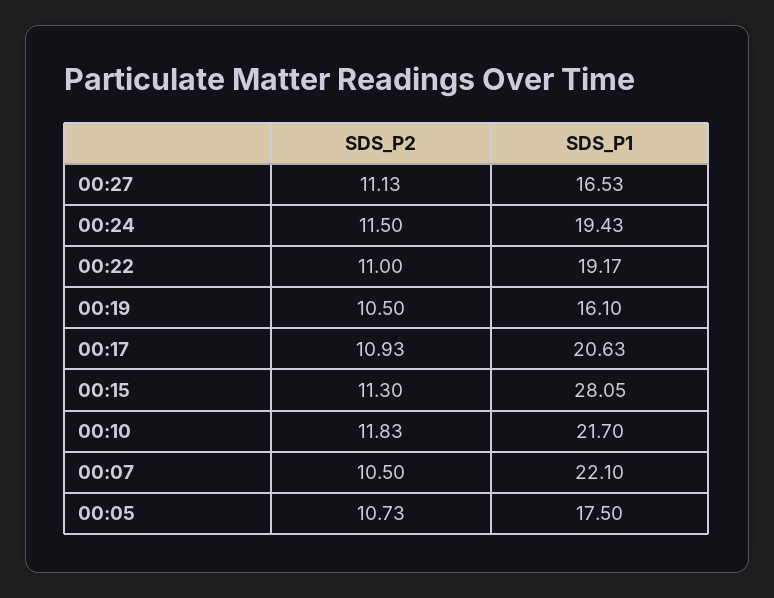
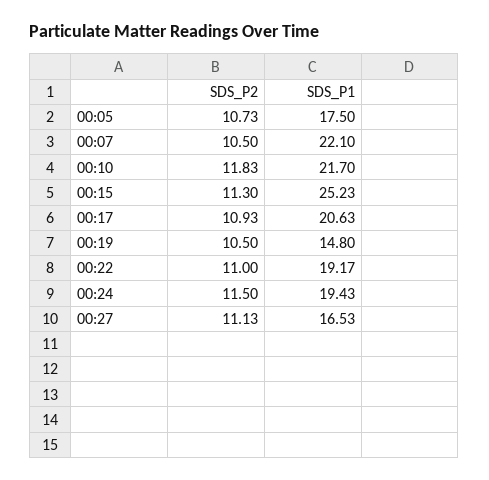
  {
    "SDS_P2": {
      "00:27": 11.13,
      "00:24": 11.5,
      "00:22": 11,
      "00:19": 10.5,
      "00:17": 10.93,
      "00:15": 11.3,
      "00:10": 11.83,
      "00:07": 10.5,
      "00:05": 10.73
    },
    "SDS_P1": {
      "00:27": 16.53,
      "00:24": 19.43,
      "00:22": 19.17,
-     "00:19": 16.1,
+     "00:19": 14.8,
      "00:17": 20.63,
-     "00:15": 28.05,
+     "00:15": 25.23,
      "00:10": 21.7,
      "00:07": 22.1,
      "00:05": 17.5
    }
  }

